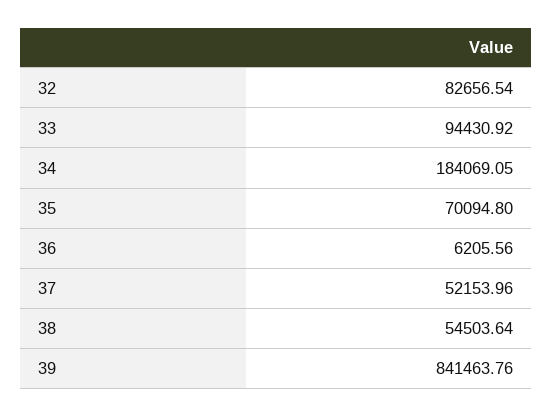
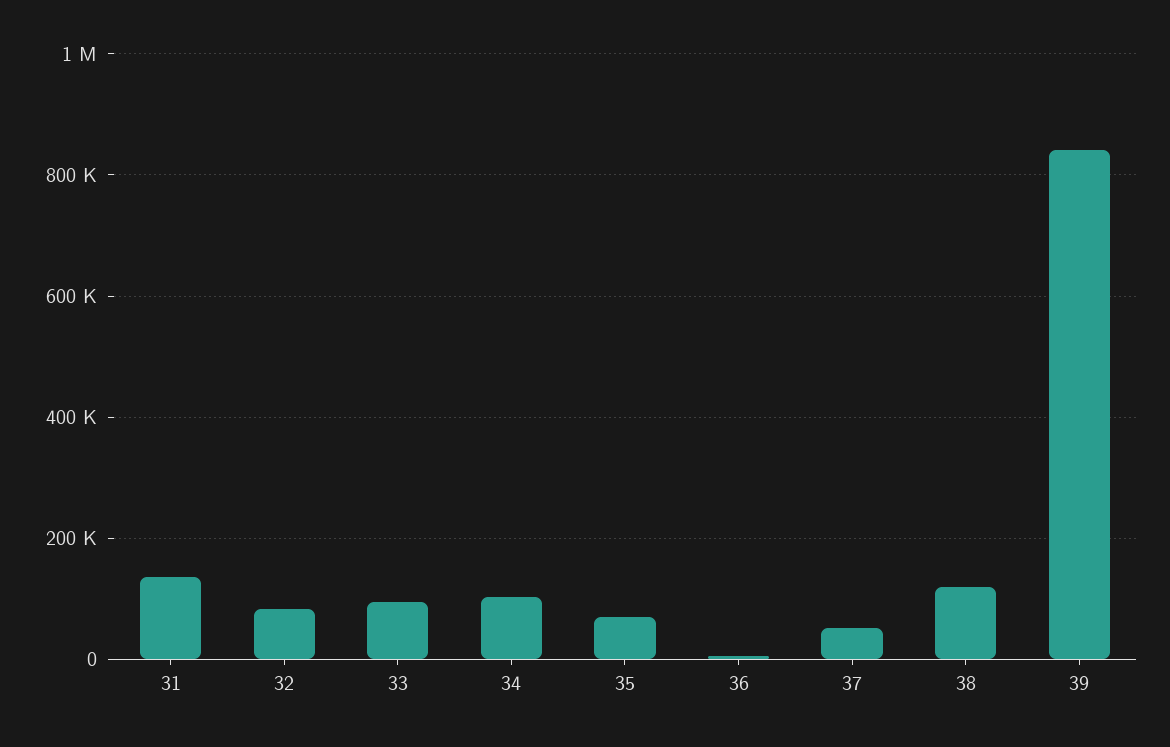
  {
    "32": 82656.54,
    "33": 94430.92,
-   "34": 184069.05,
+   "34": 100000,
    "35": 70094.8,
    "36": 6205.56,
    "37": 52153.96,
-   "38": 54503.64,
+   "38": 120000,
-   "39": 841463.76
+   "39": 841463.76,
+   "31": 140000
  }

